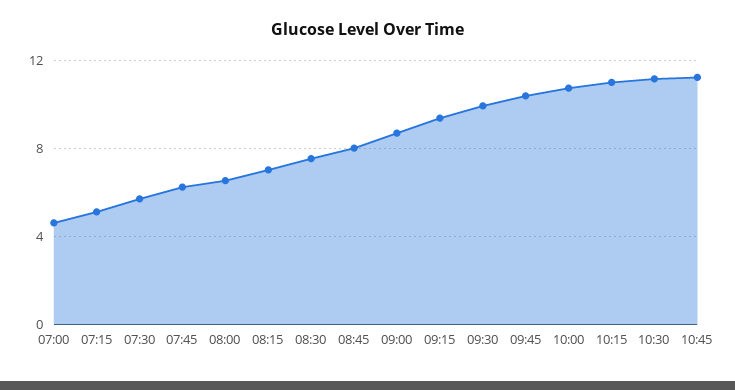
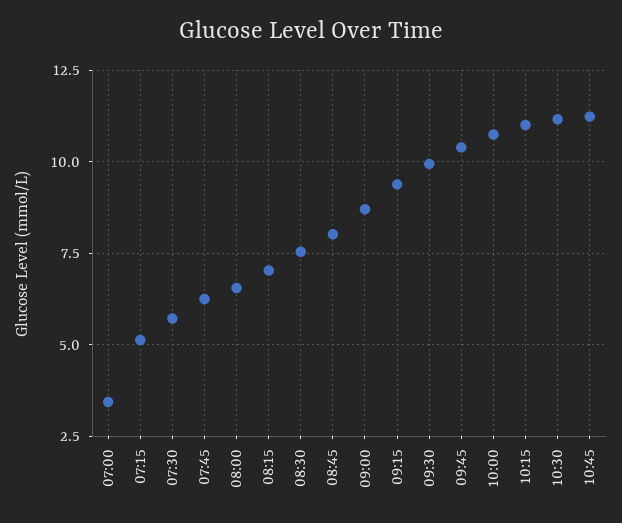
  {
-   "07:00": 4.5,
+   "07:00": 3.5,
    "07:15": 5.25,
    "07:30": 5.75,
    "07:45": 6.25,
    "08:00": 6.5,
    "08:15": 7,
    "08:30": 7.5,
    "08:45": 8,
    "09:00": 8.75,
    "09:15": 9.5,
    "09:30": 10,
    "09:45": 10.5,
    "10:00": 10.75,
    "10:15": 11,
    "10:30": 11.25,
    "10:45": 11.25
  }

